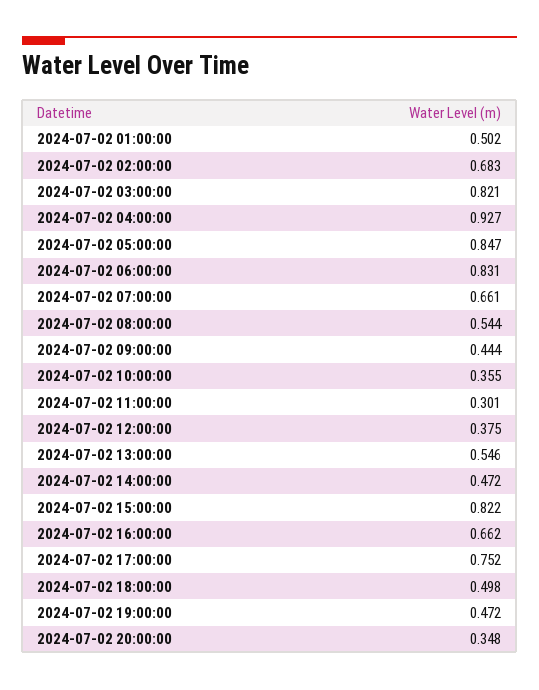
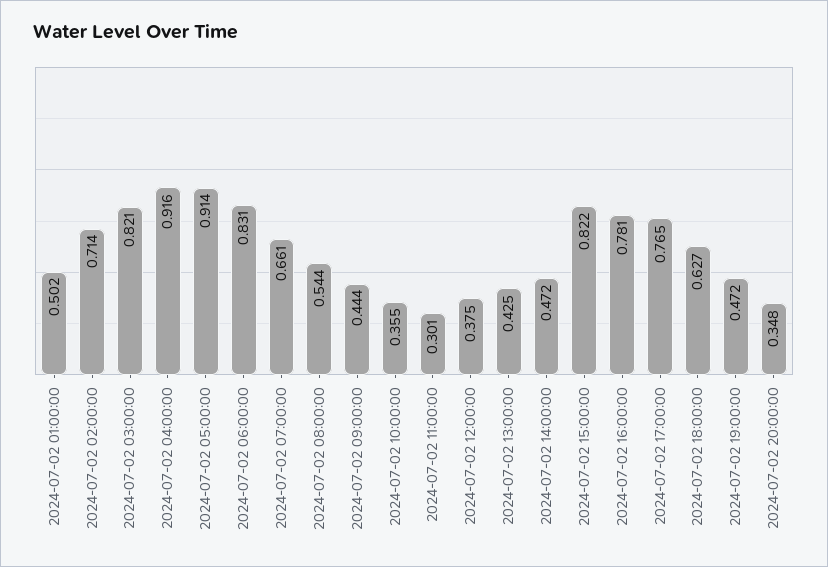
  {
    "2024-07-02 01:00:00": 0.502,
-   "2024-07-02 02:00:00": 0.683,
+   "2024-07-02 02:00:00": 0.714,
    "2024-07-02 03:00:00": 0.821,
-   "2024-07-02 04:00:00": 0.927,
+   "2024-07-02 04:00:00": 0.916,
-   "2024-07-02 05:00:00": 0.847,
+   "2024-07-02 05:00:00": 0.914,
    "2024-07-02 06:00:00": 0.831,
    "2024-07-02 07:00:00": 0.661,
    "2024-07-02 08:00:00": 0.544,
    "2024-07-02 09:00:00": 0.444,
    "2024-07-02 10:00:00": 0.355,
    "2024-07-02 11:00:00": 0.301,
    "2024-07-02 12:00:00": 0.375,
-   "2024-07-02 13:00:00": 0.546,
+   "2024-07-02 13:00:00": 0.425,
    "2024-07-02 14:00:00": 0.472,
    "2024-07-02 15:00:00": 0.822,
-   "2024-07-02 16:00:00": 0.662,
+   "2024-07-02 16:00:00": 0.781,
-   "2024-07-02 17:00:00": 0.752,
+   "2024-07-02 17:00:00": 0.765,
-   "2024-07-02 18:00:00": 0.498,
+   "2024-07-02 18:00:00": 0.627,
    "2024-07-02 19:00:00": 0.472,
    "2024-07-02 20:00:00": 0.348
  }

